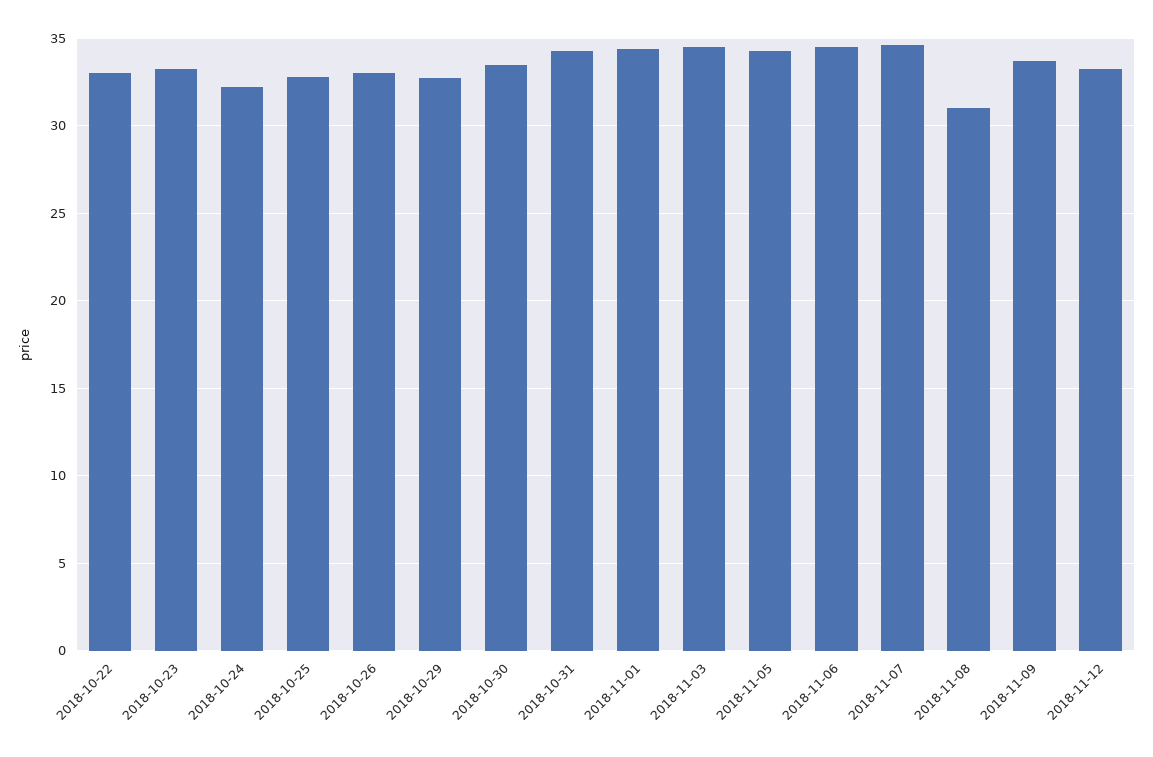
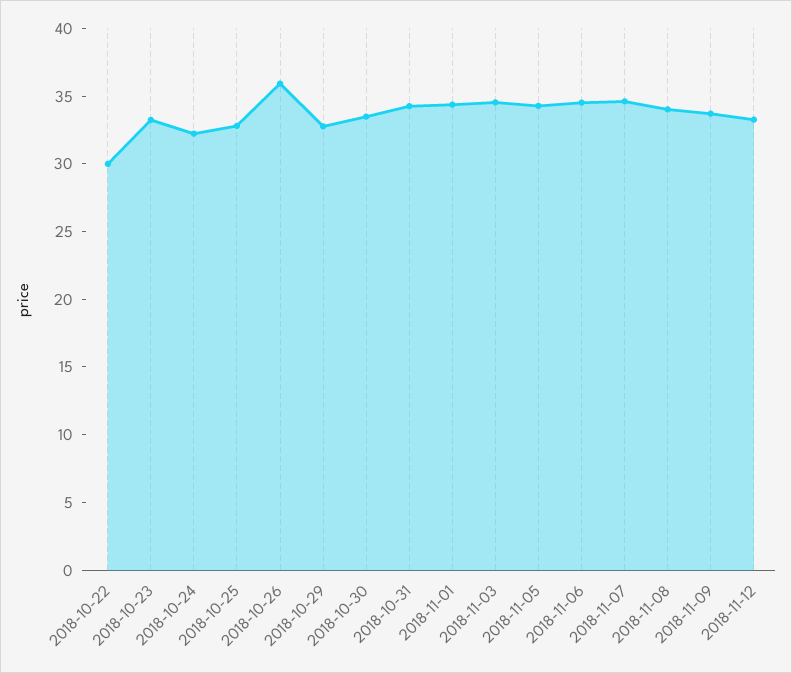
  {
-   "2018-10-22": 33,
+   "2018-10-22": 30,
    "2018-10-23": 33,
    "2018-10-24": 32,
    "2018-10-25": 33,
-   "2018-10-26": 33,
+   "2018-10-26": 36,
    "2018-10-29": 33,
    "2018-10-30": 33.5,
    "2018-10-31": 34.5,
    "2018-11-01": 34.5,
    "2018-11-03": 34.5,
    "2018-11-05": 34.5,
    "2018-11-06": 34.5,
    "2018-11-07": 34.5,
-   "2018-11-08": 31,
+   "2018-11-08": 34,
    "2018-11-09": 33.5,
    "2018-11-12": 33.5
  }

